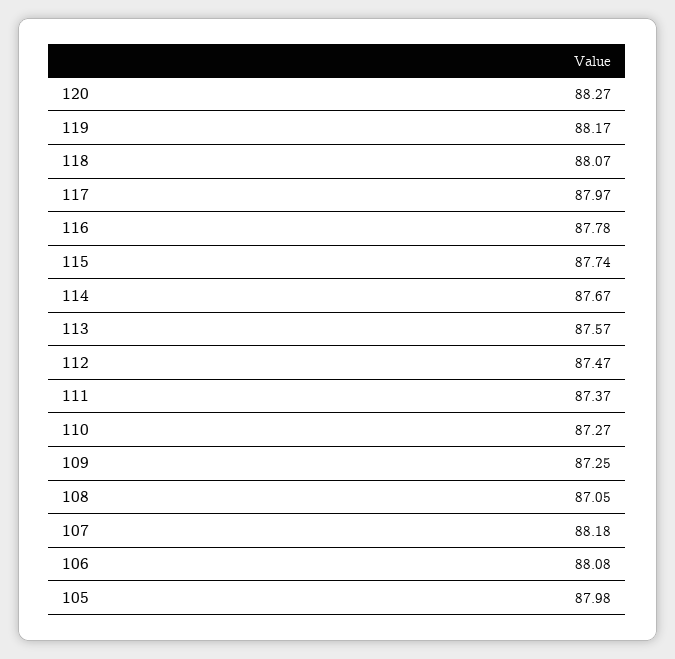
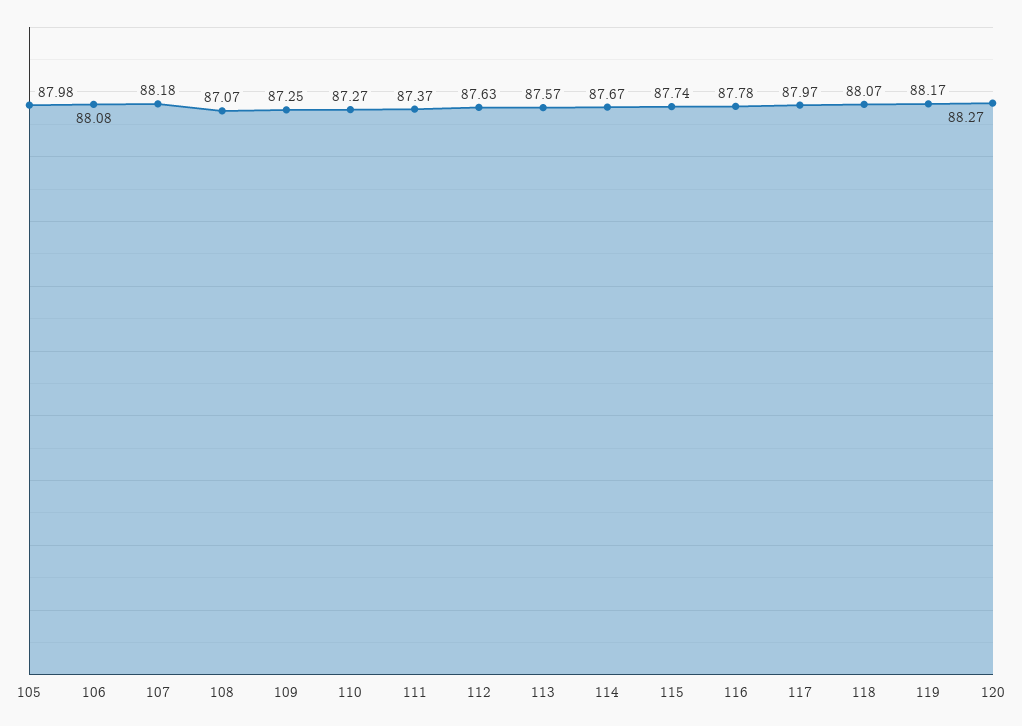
  {
    "120": 88.27,
    "119": 88.17,
    "118": 88.07,
    "117": 87.97,
    "116": 87.78,
    "115": 87.74,
    "114": 87.67,
    "113": 87.57,
-   "112": 87.47,
+   "112": 87.63,
    "111": 87.37,
    "110": 87.27,
    "109": 87.25,
-   "108": 87.05,
+   "108": 87.07,
    "107": 88.18,
    "106": 88.08,
    "105": 87.98
  }

